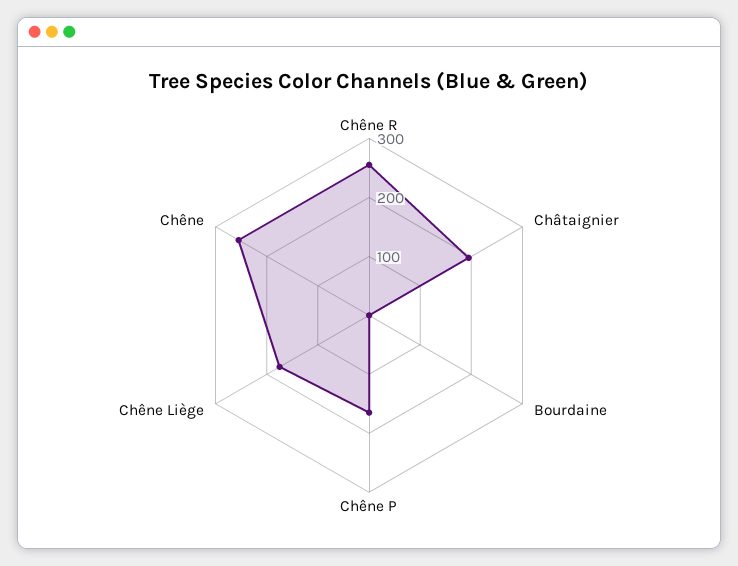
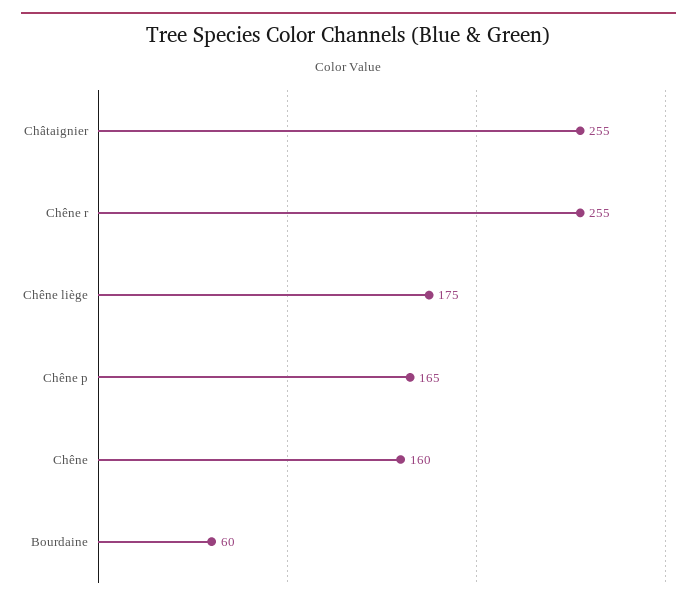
  {
    "Chêne R": 255,
-   "Châtaignier": 200,
+   "Châtaignier": 255,
-   "Bourdaine": 0,
+   "Bourdaine": 60,
    "Chêne P": 165,
    "Chêne Liège": 175,
-   "Chêne": 260
+   "Chêne": 160
  }

